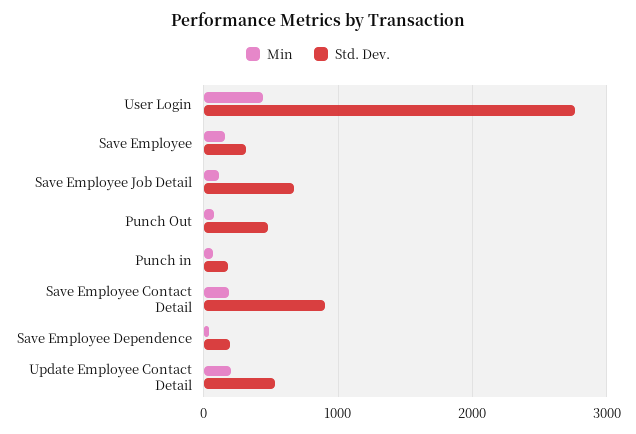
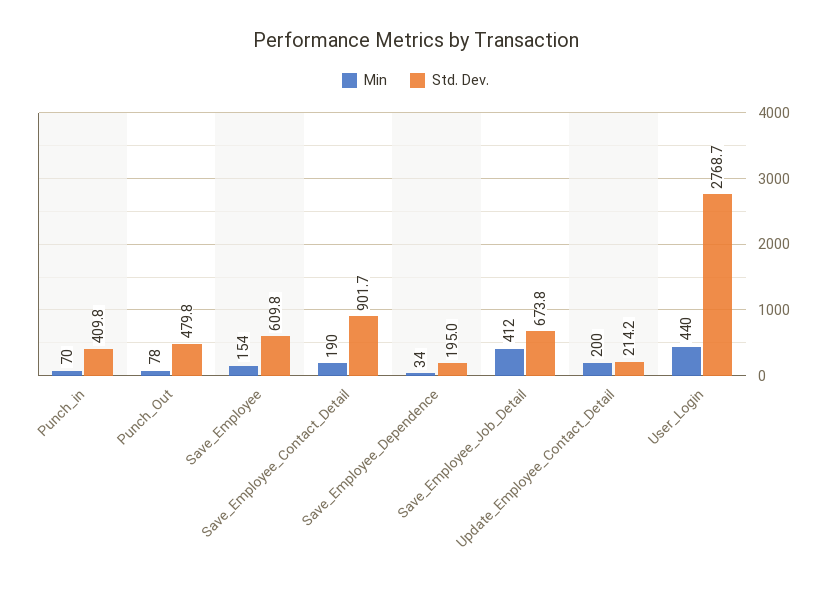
  {
    "Min": {
      "User Login": 440,
      "Save Employee": 154,
-     "Save Employee Job Detail": 100,
+     "Save Employee Job Detail": 412,
      "Punch Out": 78,
      "Punch in": 70,
      "Save Employee Contact Detail": 190,
      "Save Employee Dependence": 34,
      "Update Employee Contact Detail": 200
    },
    "Std. Dev.": {
      "User Login": 2768.7,
-     "Save Employee": 300,
+     "Save Employee": 609.8,
      "Save Employee Job Detail": 673.8,
      "Punch Out": 479.8,
-     "Punch in": 200,
+     "Punch in": 409.8,
      "Save Employee Contact Detail": 901.7,
      "Save Employee Dependence": 195,
-     "Update Employee Contact Detail": 500
+     "Update Employee Contact Detail": 214.2
    }
  }

